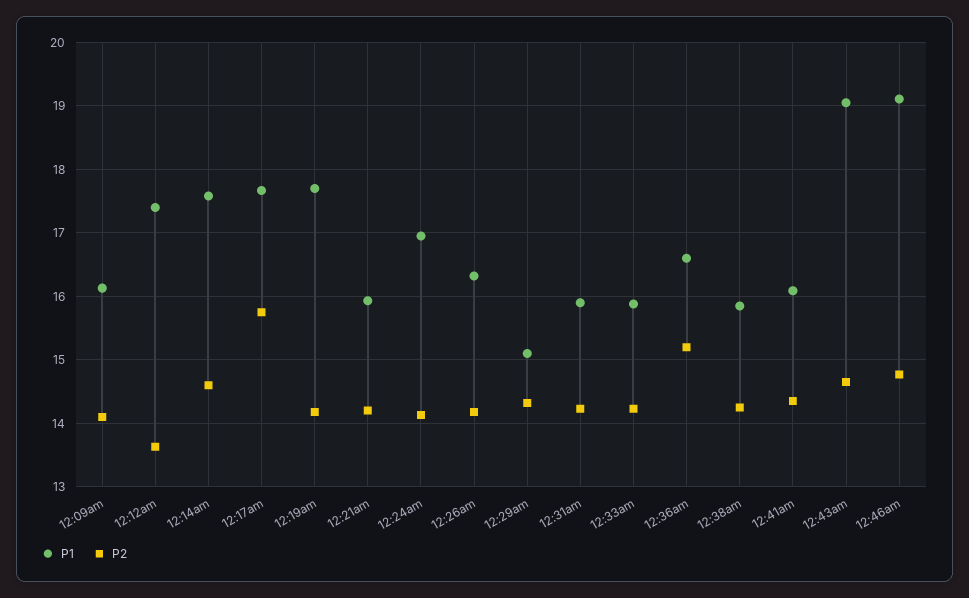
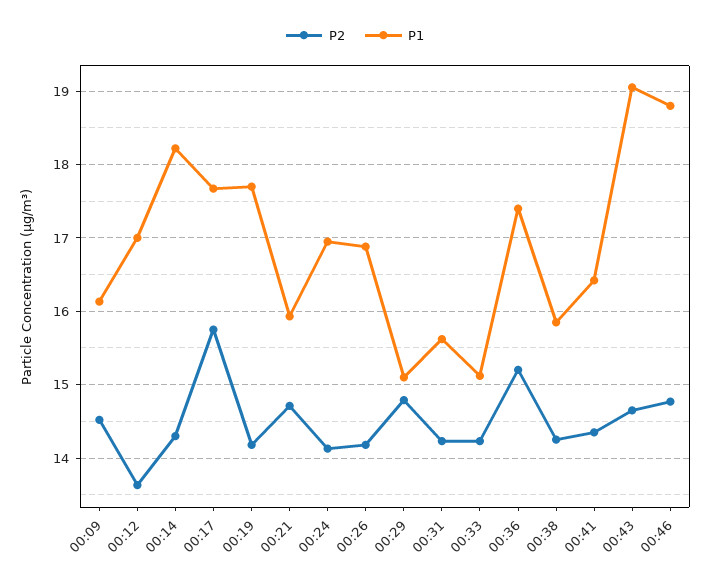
  {
    "P1": {
      "12:09am": 16.1,
-     "12:12am": 17.4,
+     "12:12am": 17,
-     "12:14am": 17.6,
+     "12:14am": 18.2,
      "12:17am": 17.7,
      "12:19am": 17.7,
      "12:21am": 15.9,
      "12:24am": 17,
-     "12:26am": 16.3,
+     "12:26am": 16.9,
      "12:29am": 15.1,
-     "12:31am": 15.9,
+     "12:31am": 15.6,
-     "12:33am": 15.9,
+     "12:33am": 15.1,
-     "12:36am": 16.6,
+     "12:36am": 17.4,
      "12:38am": 15.9,
-     "12:41am": 16.1,
+     "12:41am": 16.4,
      "12:43am": 19.1,
-     "12:46am": 19.1
+     "12:46am": 18.8
    },
    "P2": {
-     "12:09am": 14.1,
+     "12:09am": 14.5,
      "12:12am": 13.6,
-     "12:14am": 14.6,
+     "12:14am": 14.3,
      "12:17am": 15.8,
      "12:19am": 14.2,
-     "12:21am": 14.2,
+     "12:21am": 14.7,
      "12:24am": 14.1,
      "12:26am": 14.2,
-     "12:29am": 14.3,
+     "12:29am": 14.8,
      "12:31am": 14.2,
      "12:33am": 14.2,
      "12:36am": 15.2,
      "12:38am": 14.3,
      "12:41am": 14.4,
      "12:43am": 14.7,
      "12:46am": 14.8
    }
  }

